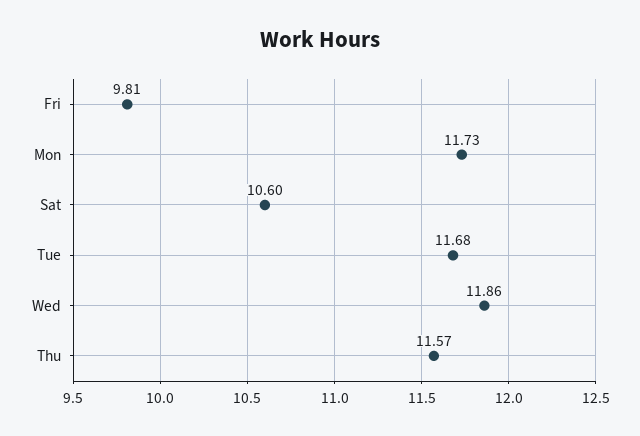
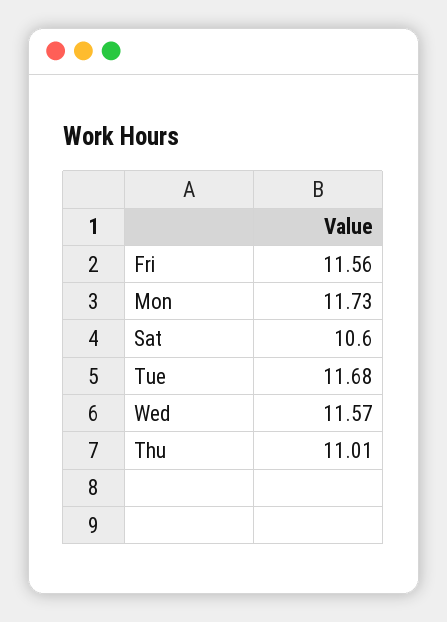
  {
-   "Fri": 9.81,
+   "Fri": 11.56,
    "Mon": 11.73,
    "Sat": 10.6,
    "Tue": 11.68,
-   "Wed": 11.86,
+   "Wed": 11.57,
-   "Thu": 11.57
+   "Thu": 11.01
  }

